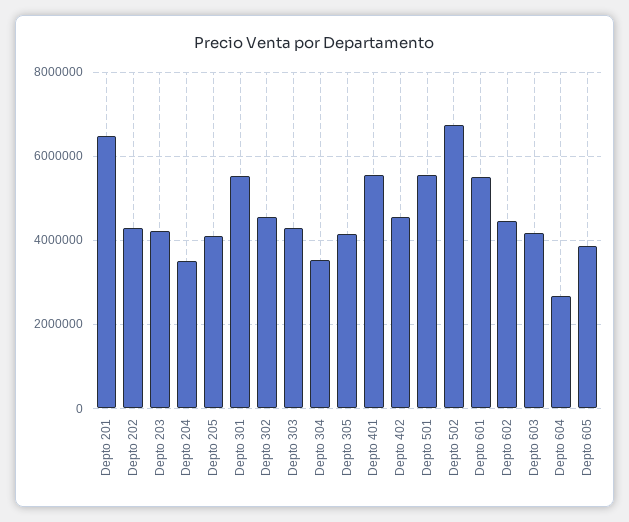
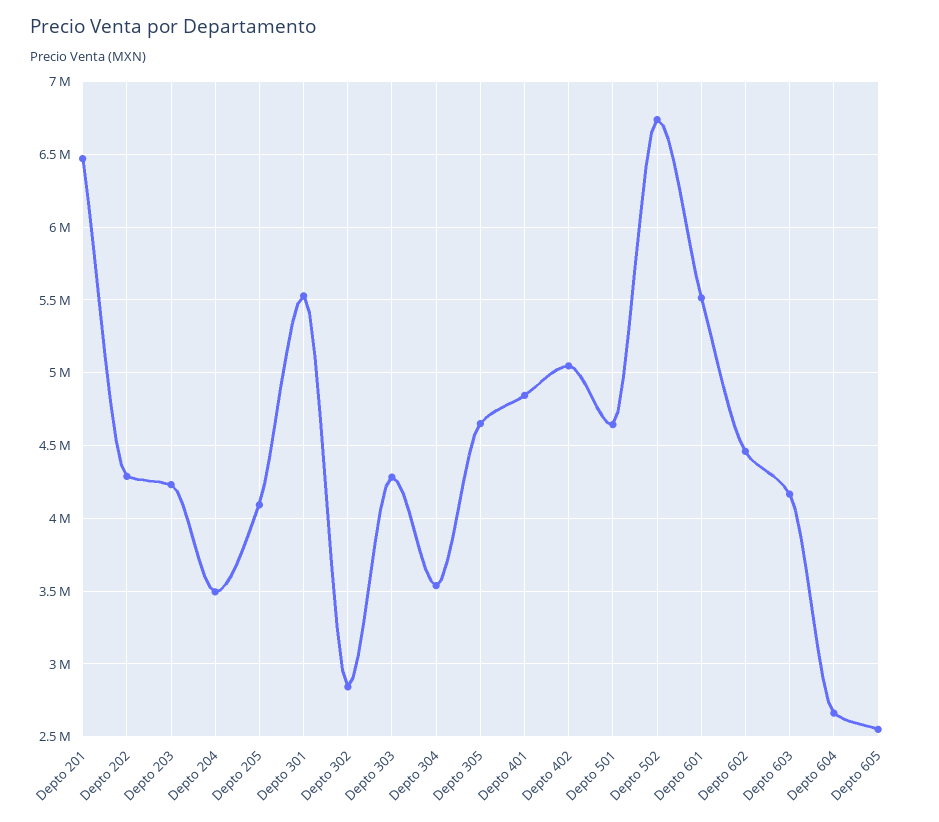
  {
    "Depto 201": 6450000,
    "Depto 202": 4300000,
    "Depto 203": 4250000,
    "Depto 204": 3500000,
    "Depto 205": 4100000,
    "Depto 301": 5550000,
-   "Depto 302": 4600000,
+   "Depto 302": 2850000,
    "Depto 303": 4300000,
    "Depto 304": 3550000,
-   "Depto 305": 4200000,
+   "Depto 305": 4650000,
-   "Depto 401": 5600000,
+   "Depto 401": 4850000,
-   "Depto 402": 4600000,
+   "Depto 402": 5050000,
-   "Depto 501": 5600000,
+   "Depto 501": 4650000,
    "Depto 502": 6750000,
    "Depto 601": 5500000,
    "Depto 602": 4450000,
    "Depto 603": 4150000,
    "Depto 604": 2650000,
-   "Depto 605": 3800000
+   "Depto 605": 2550000
  }

